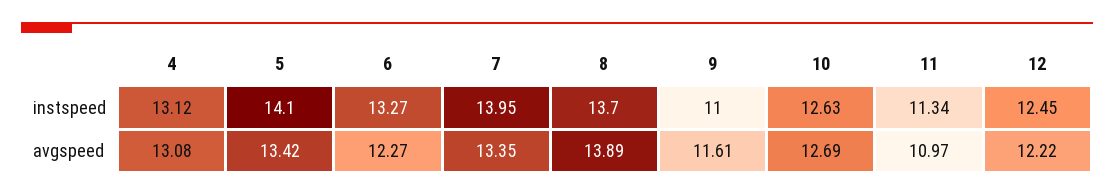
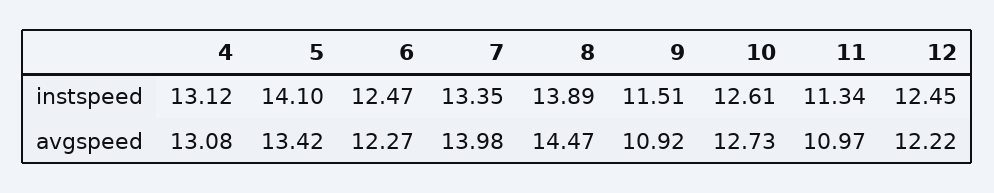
  {
    "4": {
      "instspeed": 13.12,
      "avgspeed": 13.08
    },
    "5": {
      "instspeed": 14.1,
      "avgspeed": 13.42
    },
    "6": {
-     "instspeed": 13.27,
+     "instspeed": 12.47,
      "avgspeed": 12.27
    },
    "7": {
-     "instspeed": 13.95,
+     "instspeed": 13.35,
-     "avgspeed": 13.35
+     "avgspeed": 13.98
    },
    "8": {
-     "instspeed": 13.7,
+     "instspeed": 13.89,
-     "avgspeed": 13.89
+     "avgspeed": 14.47
    },
    "9": {
-     "instspeed": 11,
+     "instspeed": 11.51,
-     "avgspeed": 11.61
+     "avgspeed": 10.92
    },
    "10": {
-     "instspeed": 12.63,
+     "instspeed": 12.61,
-     "avgspeed": 12.69
+     "avgspeed": 12.73
    },
    "11": {
      "instspeed": 11.34,
      "avgspeed": 10.97
    },
    "12": {
      "instspeed": 12.45,
      "avgspeed": 12.22
    }
  }

